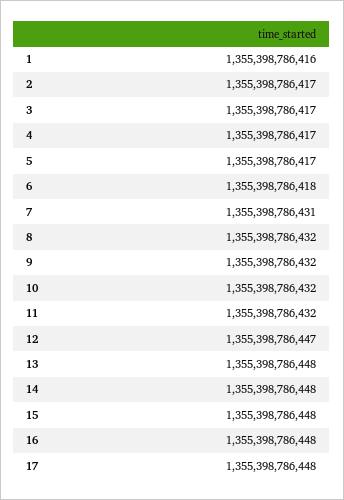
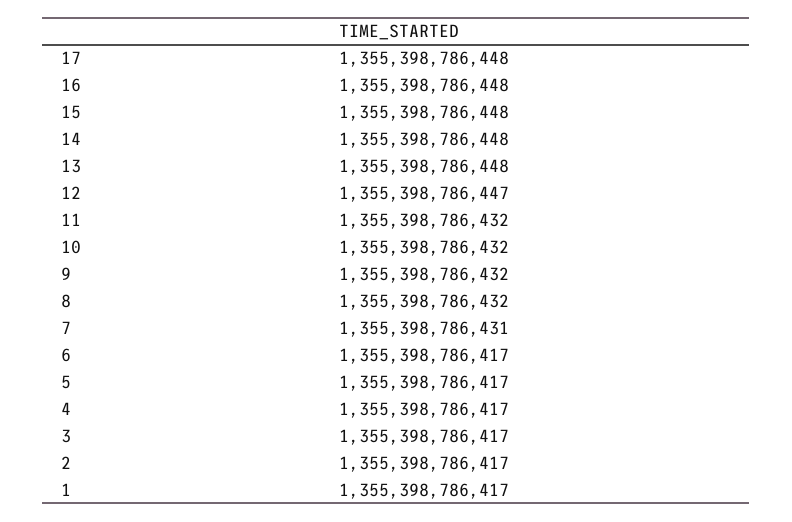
  {
-   "1": 1355398786416,
+   "1": 1355398786417,
    "2": 1355398786417,
    "3": 1355398786417,
    "4": 1355398786417,
    "5": 1355398786417,
-   "6": 1355398786418,
+   "6": 1355398786417,
    "7": 1355398786431,
    "8": 1355398786432,
    "9": 1355398786432,
    "10": 1355398786432,
    "11": 1355398786432,
    "12": 1355398786447,
    "13": 1355398786448,
    "14": 1355398786448,
    "15": 1355398786448,
    "16": 1355398786448,
    "17": 1355398786448
  }

